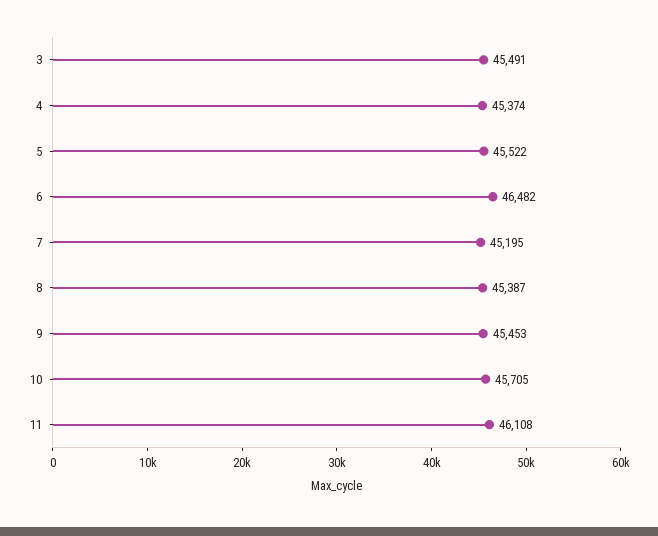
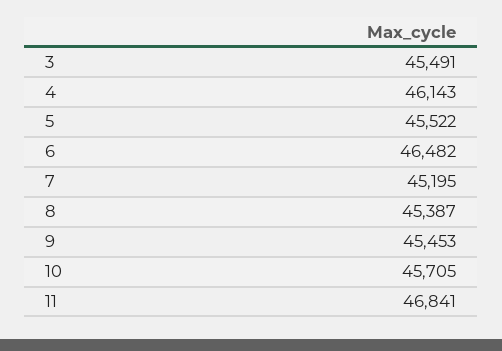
  {
    "3": 45491,
-   "4": 45374,
+   "4": 46143,
    "5": 45522,
    "6": 46482,
    "7": 45195,
    "8": 45387,
    "9": 45453,
    "10": 45705,
-   "11": 46108
+   "11": 46841
  }

